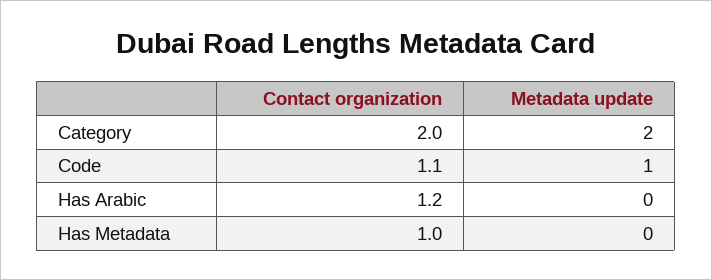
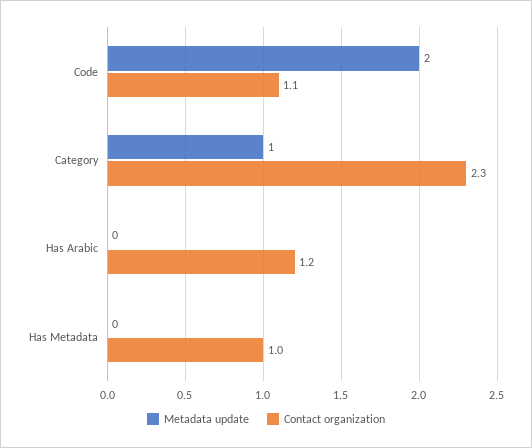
  {
    "Contact organization": {
-     "Category": 2,
+     "Category": 2.3,
      "Code": 1.1,
      "Has Arabic": 1.2,
      "Has Metadata": 1
    },
    "Metadata update": {
-     "Category": 2,
+     "Category": 1,
-     "Code": 1,
+     "Code": 2,
      "Has Arabic": 0,
      "Has Metadata": 0
    }
  }

